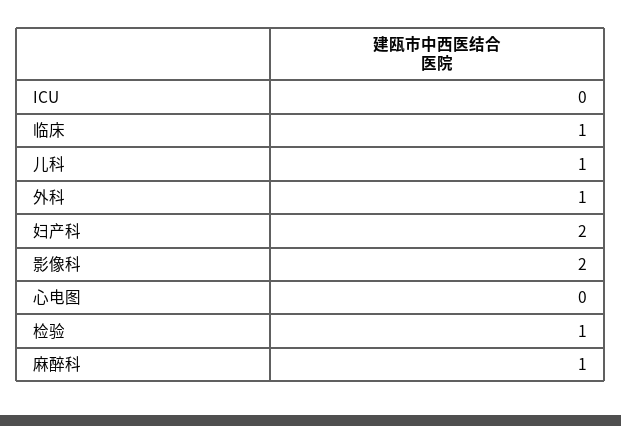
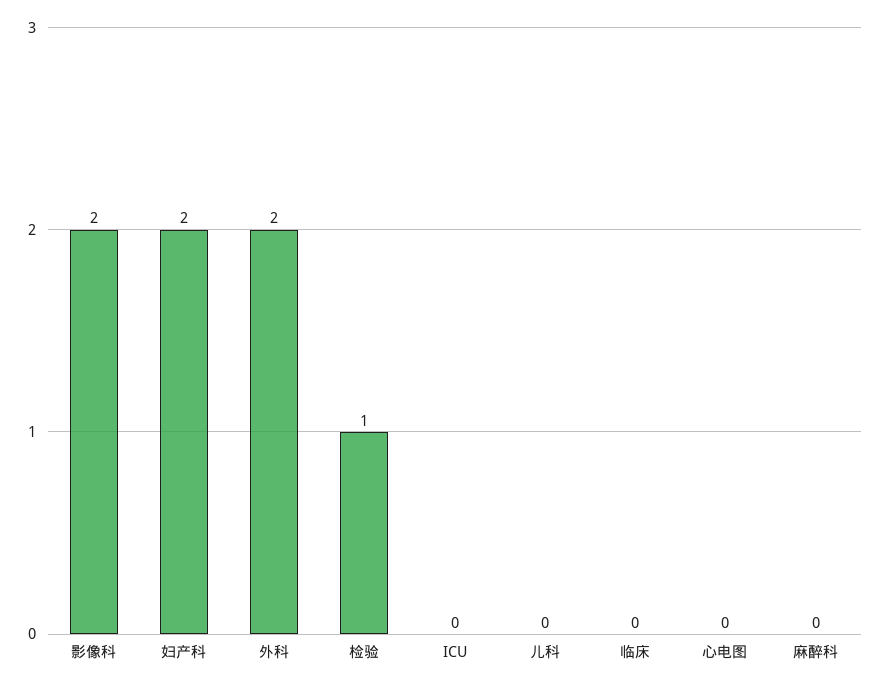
  {
    "ICU": 0,
-   "临床": 1,
+   "临床": 0,
-   "儿科": 1,
+   "儿科": 0,
-   "外科": 1,
+   "外科": 2,
    "妇产科": 2,
    "影像科": 2,
    "心电图": 0,
    "检验": 1,
-   "麻醉科": 1
+   "麻醉科": 0
  }

